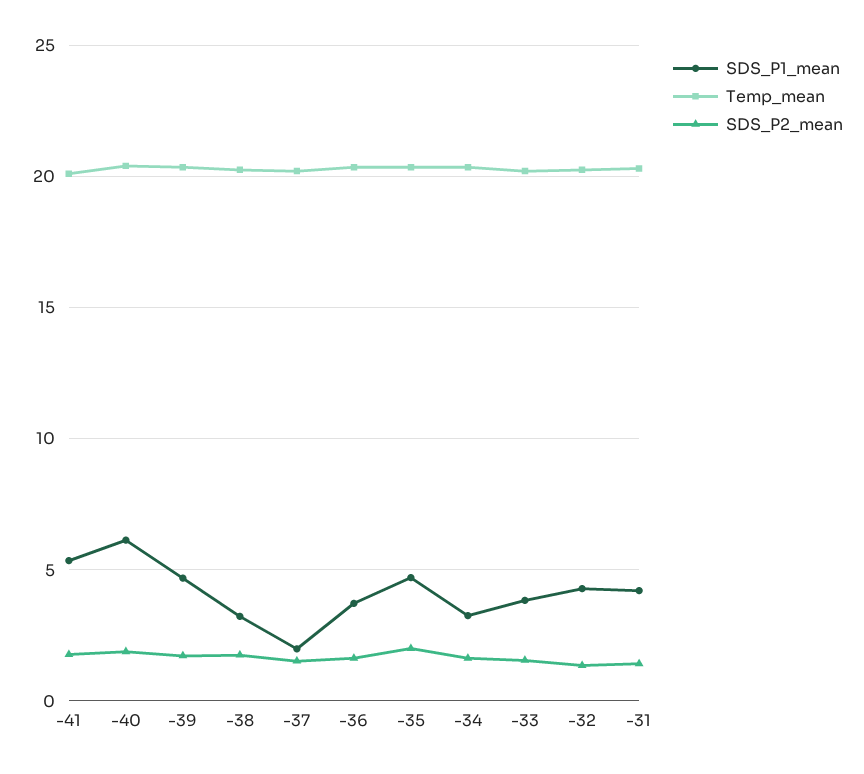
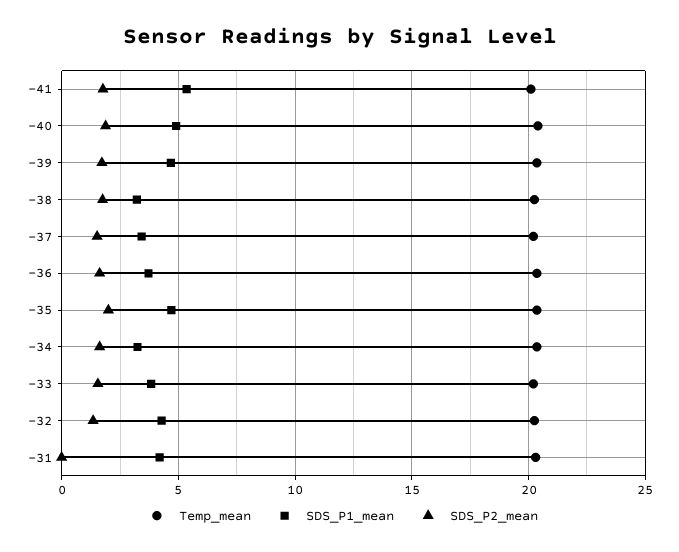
  {
    "SDS_P1_mean": {
      "-41": 5.5,
-     "-40": 6,
+     "-40": 5,
      "-39": 4.5,
      "-38": 3,
-     "-37": 2,
+     "-37": 3.5,
      "-36": 3.5,
      "-35": 4.5,
      "-34": 3.5,
      "-33": 4,
      "-32": 4.5,
      "-31": 4
    },
    "Temp_mean": {
      "-41": 20,
      "-40": 20.5,
      "-39": 20.5,
      "-38": 20.5,
      "-37": 20,
      "-36": 20.5,
      "-35": 20.5,
      "-34": 20.5,
      "-33": 20,
      "-32": 20.5,
      "-31": 20.5
    },
    "SDS_P2_mean": {
      "-41": 2,
      "-40": 2,
      "-39": 1.5,
      "-38": 2,
      "-37": 1.5,
      "-36": 1.5,
      "-35": 2,
      "-34": 1.5,
      "-33": 1.5,
      "-32": 1.5,
-     "-31": 1.5
+     "-31": 0
    }
  }

